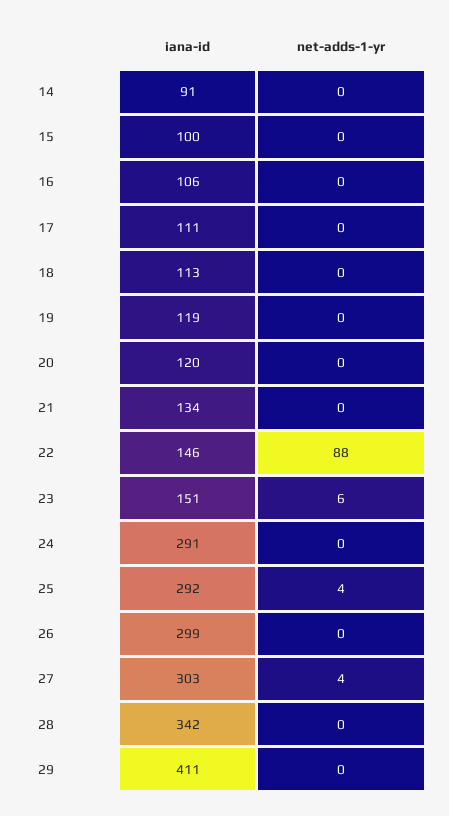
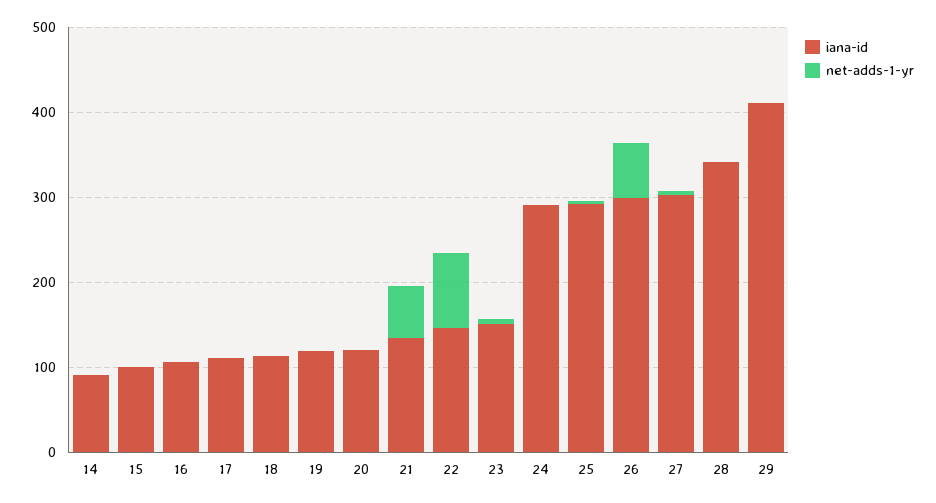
  {
    "iana-id": {
      "14": 91,
      "15": 100,
      "16": 106,
      "17": 111,
      "18": 113,
      "19": 119,
      "20": 120,
      "21": 134,
      "22": 146,
      "23": 151,
      "24": 291,
      "25": 292,
      "26": 299,
      "27": 303,
      "28": 342,
      "29": 411
    },
    "net-adds-1-yr": {
      "14": 0,
      "15": 0,
      "16": 0,
      "17": 0,
      "18": 0,
      "19": 0,
      "20": 0,
-     "21": 0,
+     "21": 60,
      "22": 88,
      "23": 6,
      "24": 0,
      "25": 4,
-     "26": 0,
+     "26": 60,
      "27": 4,
      "28": 0,
      "29": 0
    }
  }

